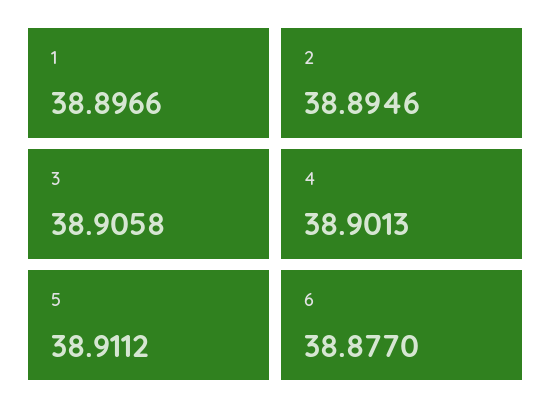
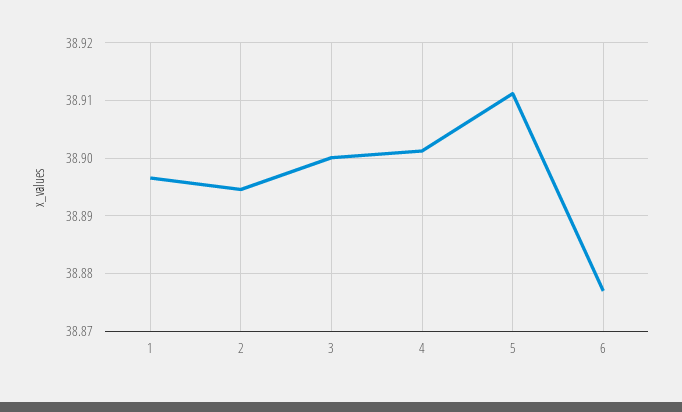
  {
    "1": 38.8966,
    "2": 38.8946,
-   "3": 38.9058,
+   "3": 38.9,
    "4": 38.9013,
    "5": 38.9112,
    "6": 38.877
  }

